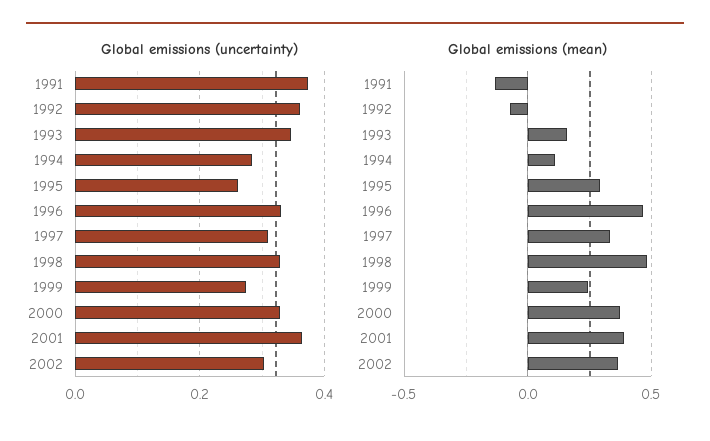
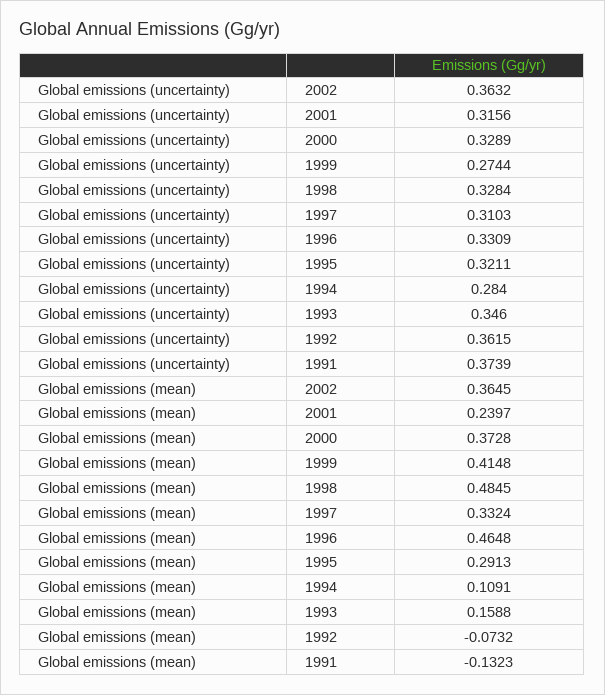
  {
    "Global emissions (uncertainty)": {
      "1991": 0.3739,
      "1992": 0.3615,
      "1993": 0.346,
      "1994": 0.284,
-     "1995": 0.26,
+     "1995": 0.3211,
      "1996": 0.3309,
      "1997": 0.3103,
      "1998": 0.3284,
      "1999": 0.2744,
      "2000": 0.3289,
-     "2001": 0.36,
+     "2001": 0.3156,
-     "2002": 0.3
+     "2002": 0.3632
    },
    "Global emissions (mean)": {
      "1991": -0.1323,
      "1992": -0.0732,
      "1993": 0.1588,
      "1994": 0.1091,
      "1995": 0.2913,
      "1996": 0.4648,
      "1997": 0.3324,
      "1998": 0.4845,
-     "1999": 0.25,
+     "1999": 0.4148,
      "2000": 0.3728,
-     "2001": 0.4,
+     "2001": 0.2397,
      "2002": 0.3645
    }
  }

